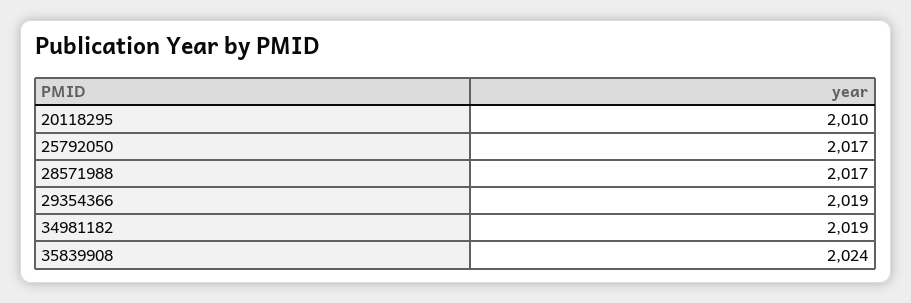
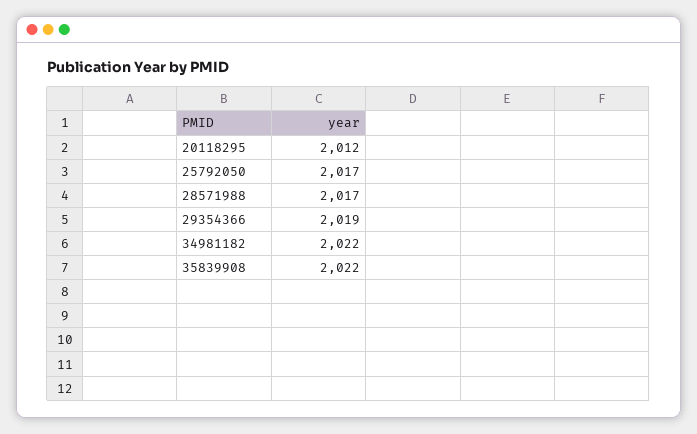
  {
-   "20118295": 2010,
+   "20118295": 2012,
    "25792050": 2017,
    "28571988": 2017,
    "29354366": 2019,
-   "34981182": 2019,
+   "34981182": 2022,
-   "35839908": 2024
+   "35839908": 2022
  }

